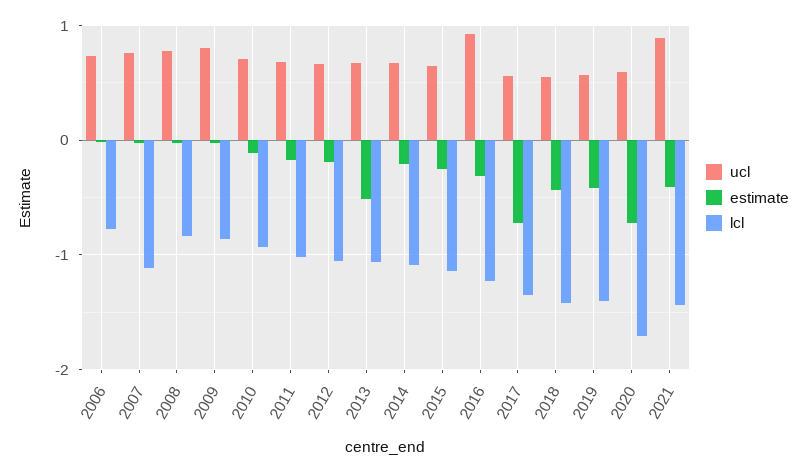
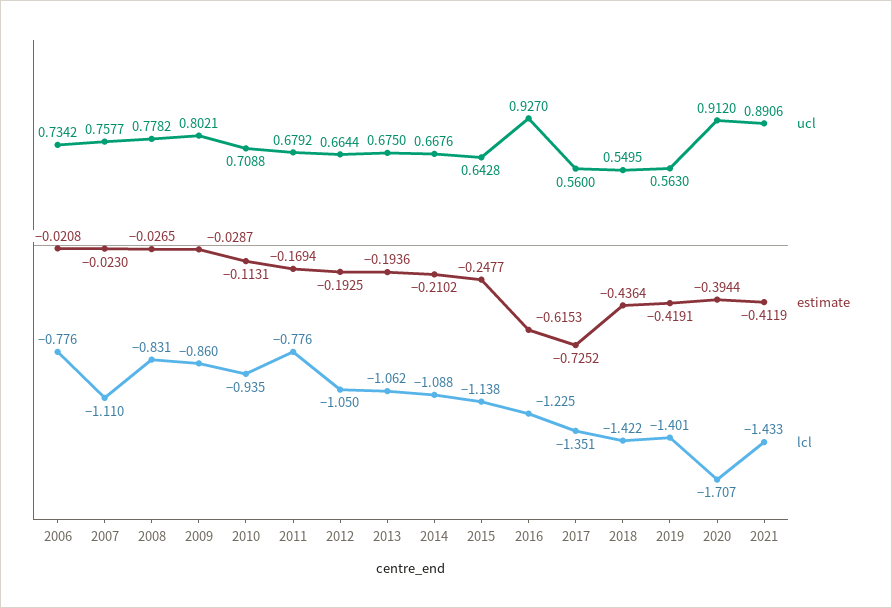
  {
    "ucl": {
      "2006": 0.7342,
      "2007": 0.7577,
      "2008": 0.7782,
      "2009": 0.8021,
      "2010": 0.7088,
      "2011": 0.6792,
      "2012": 0.6644,
      "2013": 0.675,
      "2014": 0.6676,
      "2015": 0.6428,
      "2016": 0.927,
      "2017": 0.56,
      "2018": 0.5495,
      "2019": 0.563,
-     "2020": 0.6,
+     "2020": 0.912,
      "2021": 0.8906
    },
    "estimate": {
      "2006": -0.0208,
      "2007": -0.023,
      "2008": -0.0265,
      "2009": -0.0287,
      "2010": -0.1131,
      "2011": -0.1694,
      "2012": -0.1925,
-     "2013": -0.5,
+     "2013": -0.1936,
      "2014": -0.2102,
      "2015": -0.2477,
-     "2016": -0.3,
+     "2016": -0.6153,
      "2017": -0.7252,
      "2018": -0.4364,
      "2019": -0.4191,
-     "2020": -0.7,
+     "2020": -0.3944,
      "2021": -0.4119
    },
    "lcl": {
      "2006": -0.776,
      "2007": -1.11,
      "2008": -0.831,
      "2009": -0.86,
      "2010": -0.935,
-     "2011": -1,
+     "2011": -0.776,
      "2012": -1.05,
      "2013": -1.062,
      "2014": -1.088,
      "2015": -1.138,
      "2016": -1.225,
      "2017": -1.351,
      "2018": -1.422,
      "2019": -1.401,
      "2020": -1.707,
      "2021": -1.433
    }
  }

